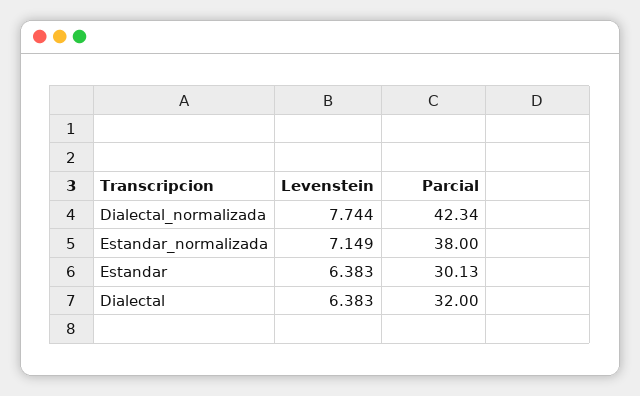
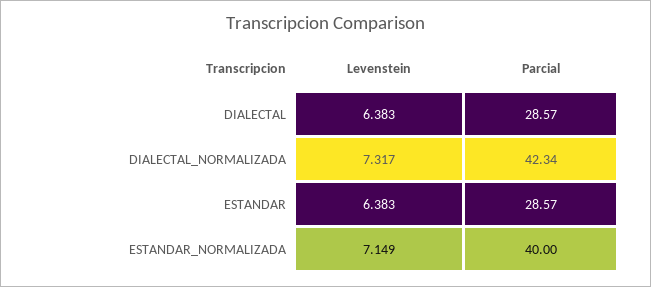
  {
    "Levenstein": {
-     "Dialectal_normalizada": 7.744,
+     "Dialectal_normalizada": 7.317,
      "Estandar_normalizada": 7.149,
      "Estandar": 6.383,
      "Dialectal": 6.383
    },
    "Parcial": {
      "Dialectal_normalizada": 42.34,
-     "Estandar_normalizada": 38,
+     "Estandar_normalizada": 40,
-     "Estandar": 30.13,
+     "Estandar": 28.57,
-     "Dialectal": 32
+     "Dialectal": 28.57
    }
  }

